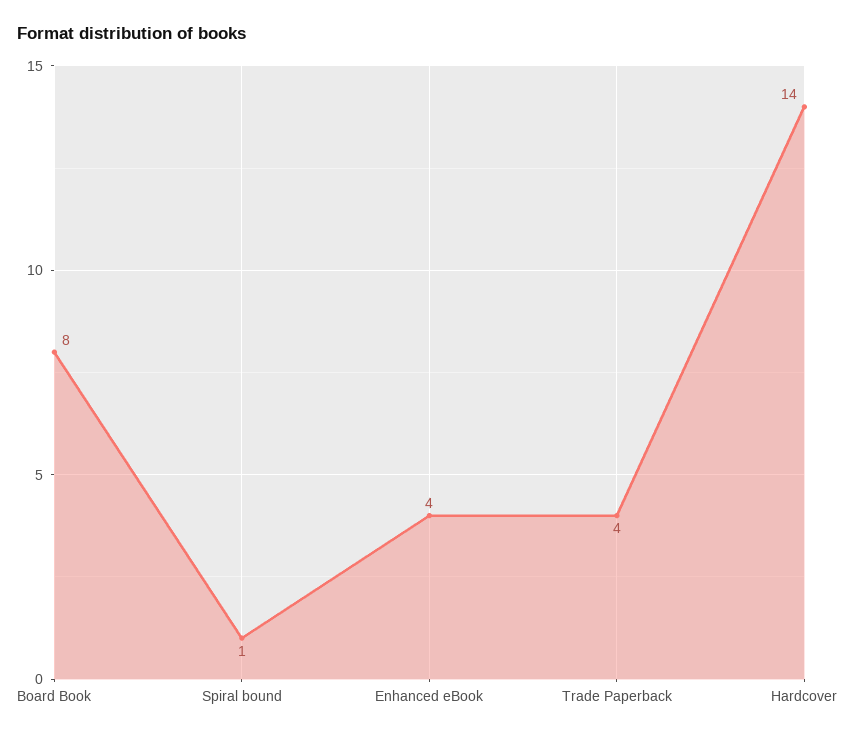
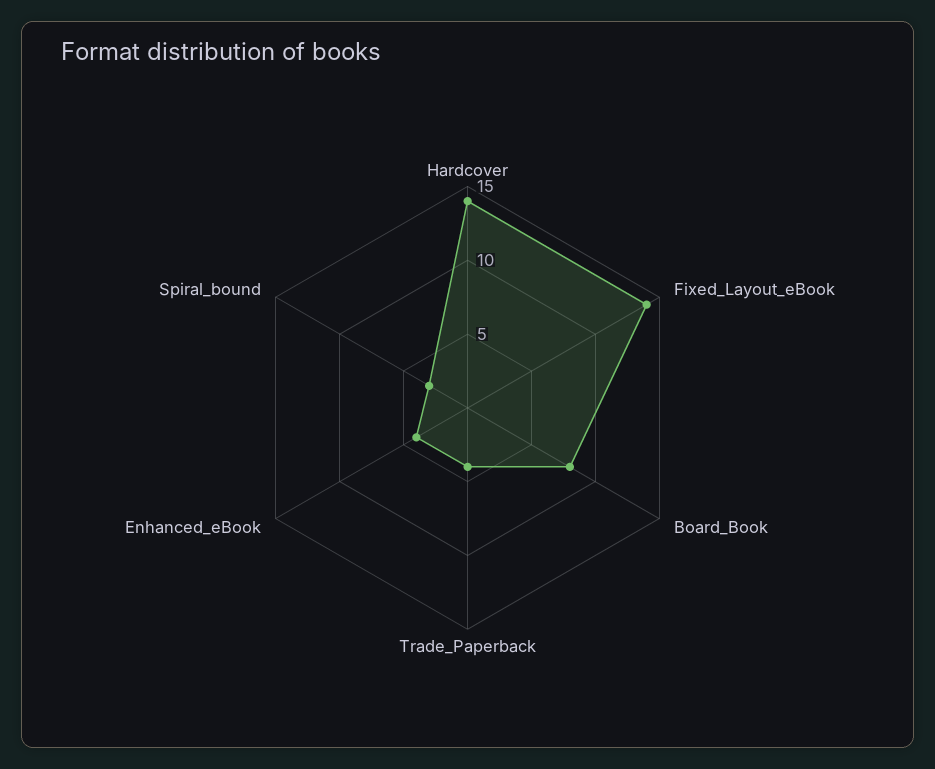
  {
    "Board Book": 8,
-   "Spiral bound": 1,
+   "Spiral bound": 3,
    "Enhanced eBook": 4,
    "Trade Paperback": 4,
-   "Hardcover": 14
+   "Hardcover": 14,
+   "Fixed_Layout_eBook": 14
  }

